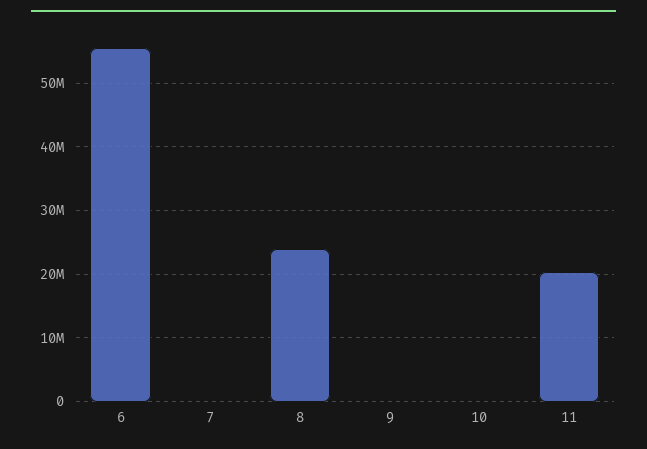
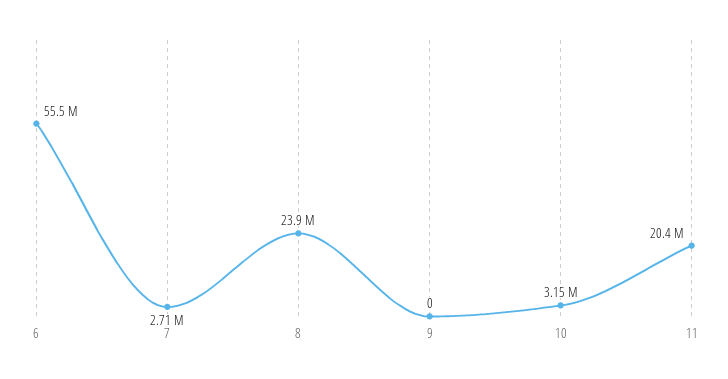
  {
    "6": 55500000,
-   "7": 0,
+   "7": 2710000,
    "8": 23900000,
    "9": 0,
-   "10": 0,
+   "10": 3150000,
    "11": 20400000
  }

